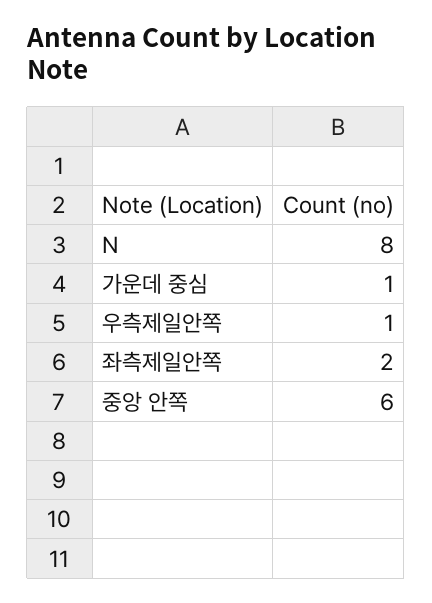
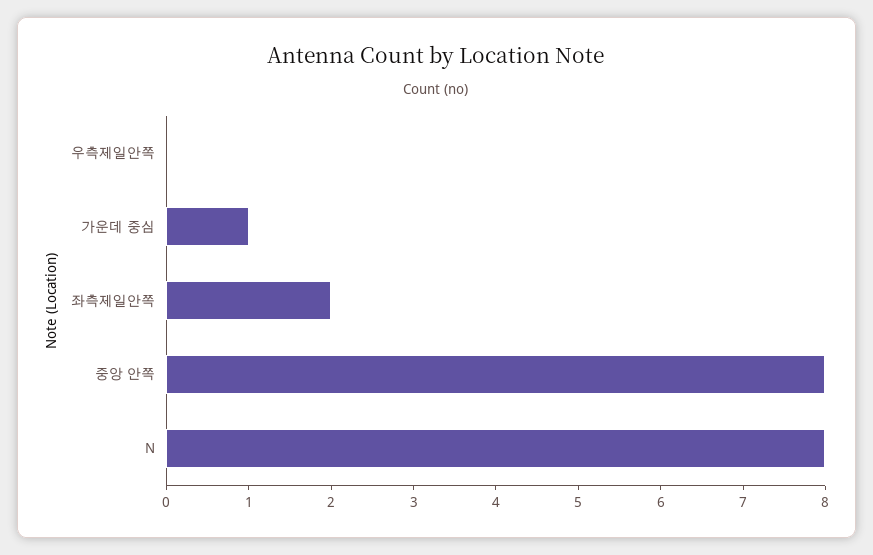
  {
    "N": 8,
    "가운데 중심": 1,
-   "우측제일안쪽": 1,
+   "우측제일안쪽": 0,
    "좌측제일안쪽": 2,
-   "중앙 안쪽": 6
+   "중앙 안쪽": 8
  }

